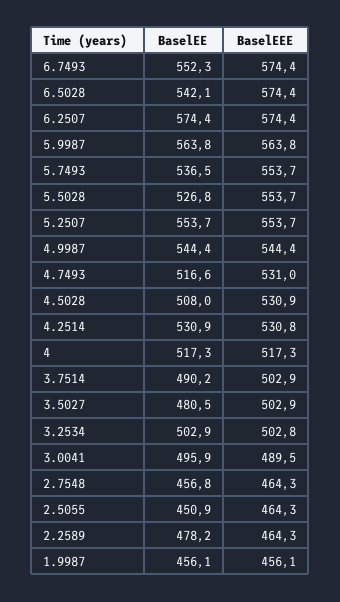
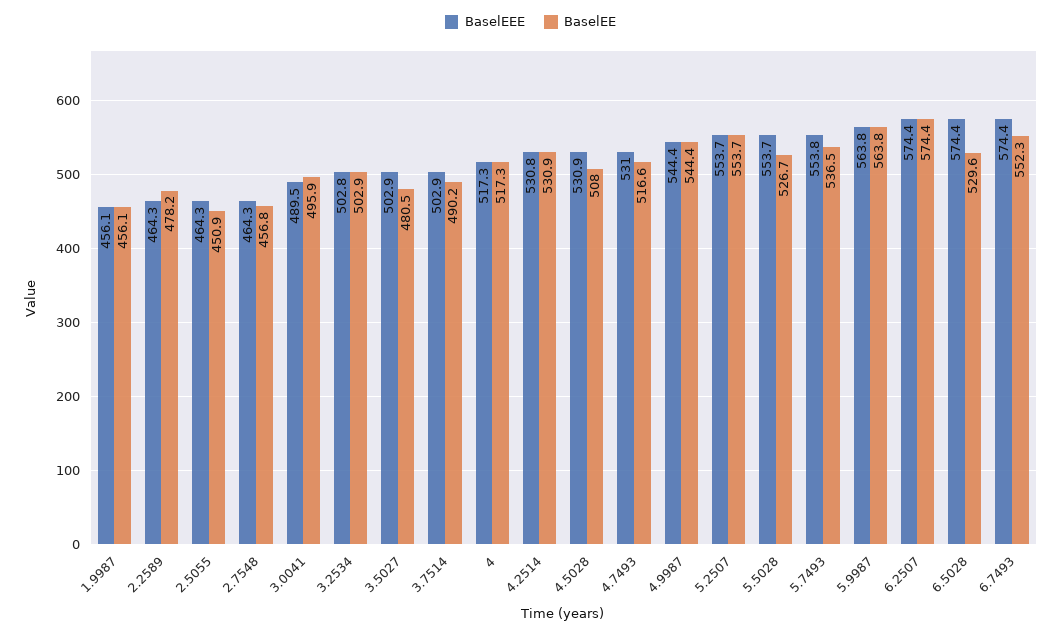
  {
    "BaselEE": {
      "6.7493": 552.3,
-     "6.5028": 542.1,
+     "6.5028": 529.6,
      "6.2507": 574.4,
      "5.9987": 563.8,
      "5.7493": 536.5,
-     "5.5028": 526.8,
+     "5.5028": 526.7,
      "5.2507": 553.7,
      "4.9987": 544.4,
      "4.7493": 516.6,
      "4.5028": 508,
      "4.2514": 530.9,
      "4": 517.3,
      "3.7514": 490.2,
      "3.5027": 480.5,
      "3.2534": 502.9,
      "3.0041": 495.9,
      "2.7548": 456.8,
      "2.5055": 450.9,
      "2.2589": 478.2,
      "1.9987": 456.1
    },
    "BaselEEE": {
      "6.7493": 574.4,
      "6.5028": 574.4,
      "6.2507": 574.4,
      "5.9987": 563.8,
-     "5.7493": 553.7,
+     "5.7493": 553.8,
      "5.5028": 553.7,
      "5.2507": 553.7,
      "4.9987": 544.4,
      "4.7493": 531,
      "4.5028": 530.9,
      "4.2514": 530.8,
      "4": 517.3,
      "3.7514": 502.9,
      "3.5027": 502.9,
      "3.2534": 502.8,
      "3.0041": 489.5,
      "2.7548": 464.3,
      "2.5055": 464.3,
      "2.2589": 464.3,
      "1.9987": 456.1
    }
  }

